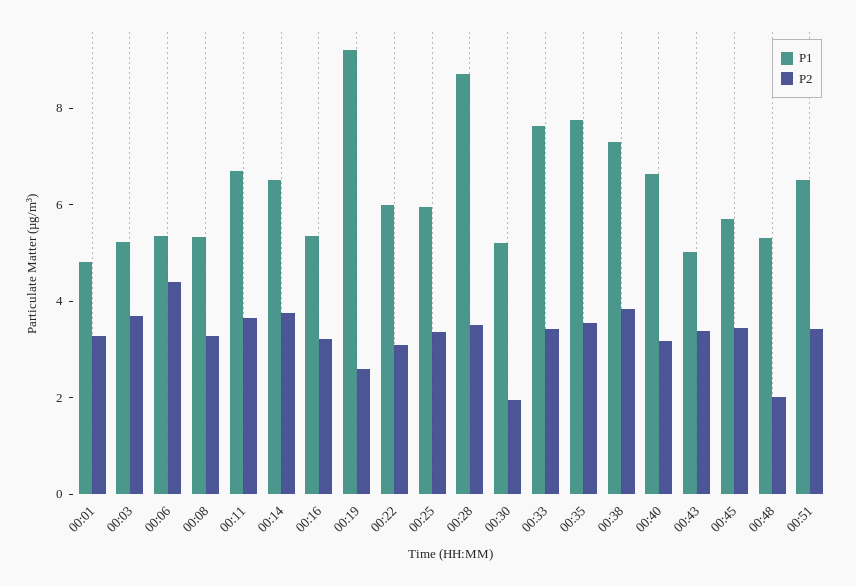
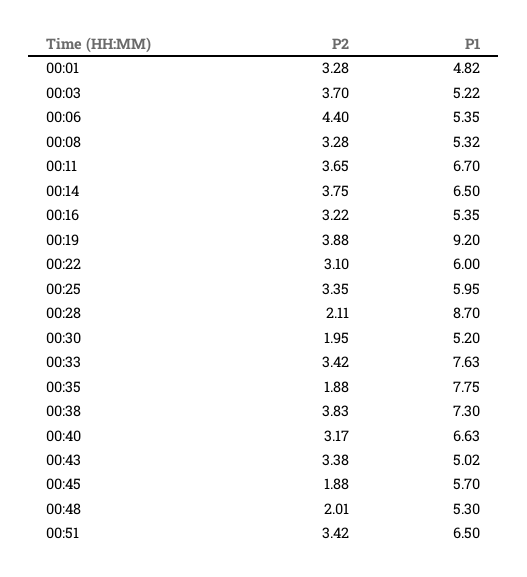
  {
    "P1": {
      "00:01": 4.82,
      "00:03": 5.22,
      "00:06": 5.35,
      "00:08": 5.32,
      "00:11": 6.7,
      "00:14": 6.5,
      "00:16": 5.35,
      "00:19": 9.2,
      "00:22": 6,
      "00:25": 5.95,
      "00:28": 8.7,
      "00:30": 5.2,
      "00:33": 7.63,
      "00:35": 7.75,
      "00:38": 7.3,
      "00:40": 6.63,
      "00:43": 5.02,
      "00:45": 5.7,
      "00:48": 5.3,
      "00:51": 6.5
    },
    "P2": {
      "00:01": 3.28,
      "00:03": 3.7,
      "00:06": 4.4,
      "00:08": 3.28,
      "00:11": 3.65,
      "00:14": 3.75,
      "00:16": 3.22,
-     "00:19": 2.5,
+     "00:19": 3.88,
      "00:22": 3.1,
      "00:25": 3.35,
-     "00:28": 3.5,
+     "00:28": 2.11,
      "00:30": 1.95,
      "00:33": 3.42,
-     "00:35": 3.5,
+     "00:35": 1.88,
      "00:38": 3.83,
      "00:40": 3.17,
      "00:43": 3.38,
-     "00:45": 3.5,
+     "00:45": 1.88,
      "00:48": 2.01,
      "00:51": 3.42
    }
  }

